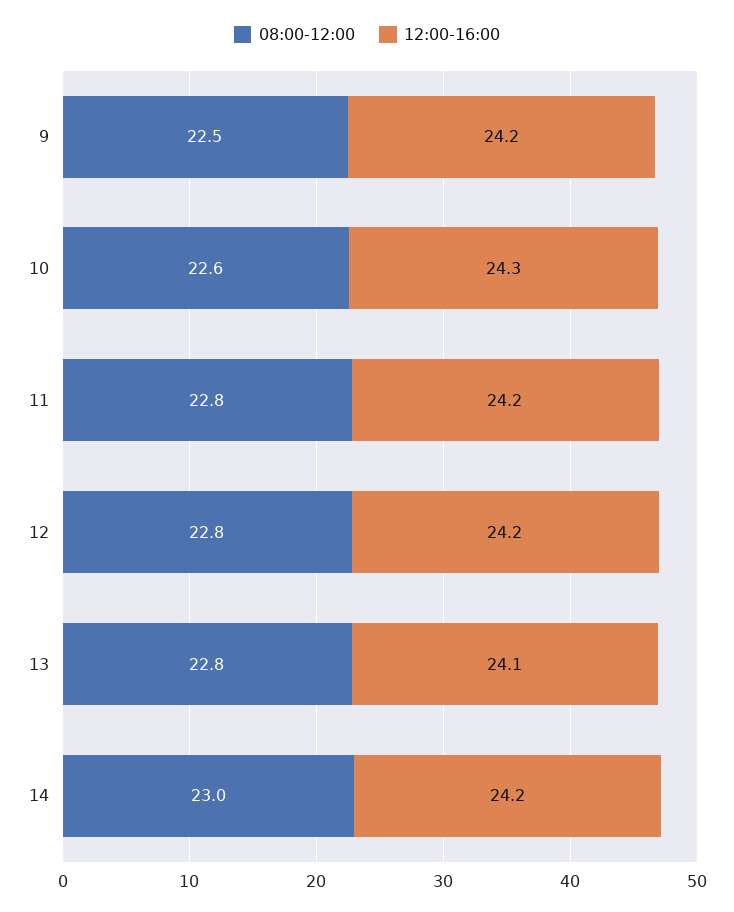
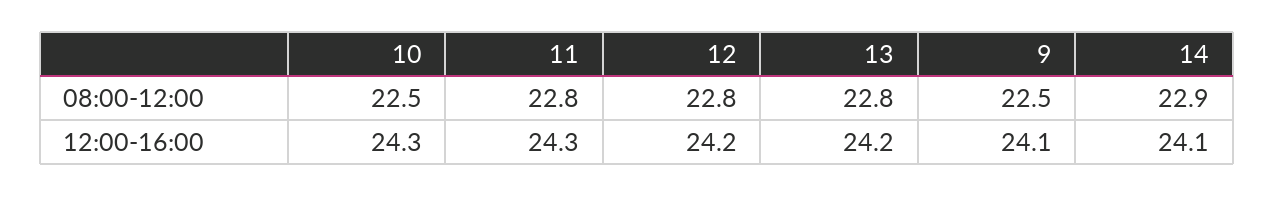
  {
    "08:00-12:00": {
      "9": 22.5,
-     "10": 22.6,
+     "10": 22.5,
      "11": 22.8,
      "12": 22.8,
      "13": 22.8,
-     "14": 23
+     "14": 22.9
    },
    "12:00-16:00": {
-     "9": 24.2,
+     "9": 24.1,
      "10": 24.3,
-     "11": 24.2,
+     "11": 24.3,
      "12": 24.2,
-     "13": 24.1,
+     "13": 24.2,
-     "14": 24.2
+     "14": 24.1
    }
  }

